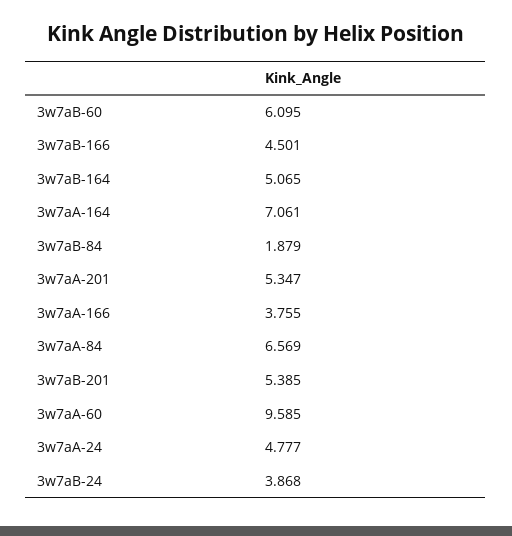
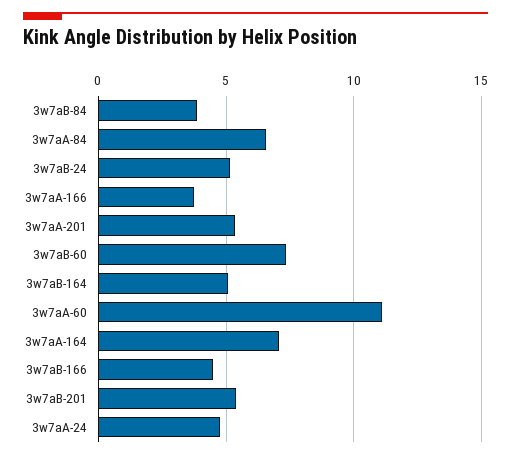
  {
-   "3w7aB-60": 6.095,
+   "3w7aB-60": 7.5,
    "3w7aB-166": 4.501,
    "3w7aB-164": 5.065,
    "3w7aA-164": 7.061,
-   "3w7aB-84": 1.879,
+   "3w7aB-84": 4,
    "3w7aA-201": 5.347,
    "3w7aA-166": 3.755,
    "3w7aA-84": 6.569,
    "3w7aB-201": 5.385,
-   "3w7aA-60": 9.585,
+   "3w7aA-60": 11,
    "3w7aA-24": 4.777,
-   "3w7aB-24": 3.868
+   "3w7aB-24": 5
  }

